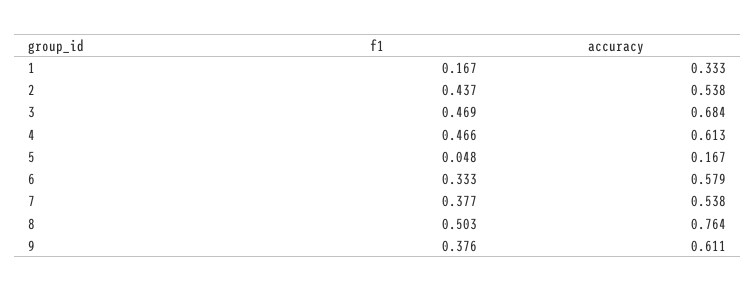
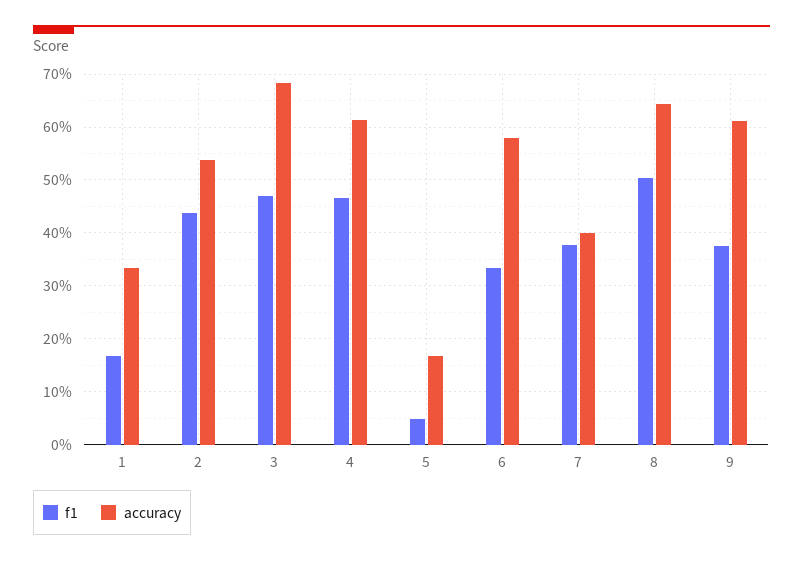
  {
    "f1": {
      "1": 0.167,
      "2": 0.437,
      "3": 0.469,
      "4": 0.466,
      "5": 0.048,
      "6": 0.333,
      "7": 0.377,
      "8": 0.503,
      "9": 0.376
    },
    "accuracy": {
      "1": 0.333,
      "2": 0.538,
      "3": 0.684,
      "4": 0.613,
      "5": 0.167,
      "6": 0.579,
-     "7": 0.538,
+     "7": 0.4,
-     "8": 0.764,
+     "8": 0.64,
      "9": 0.611
    }
  }

